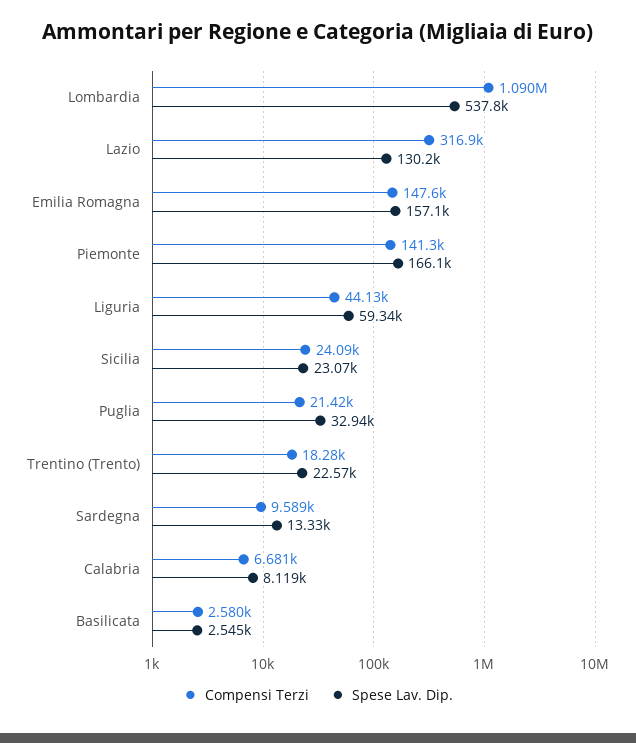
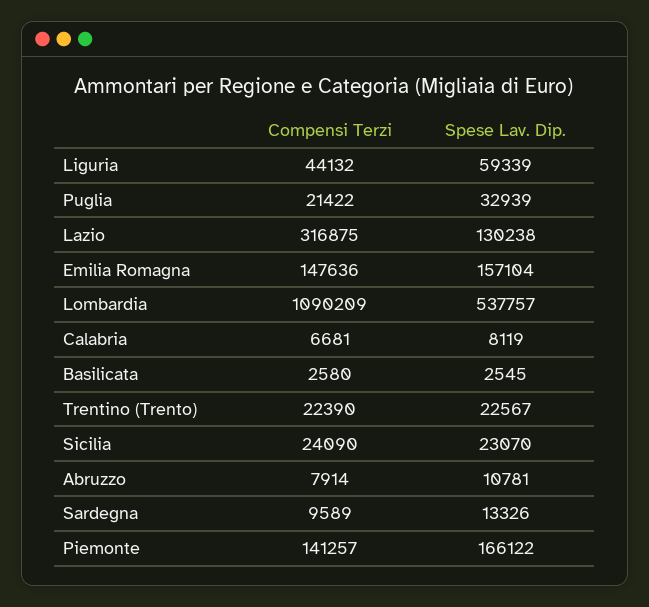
  {
    "Compensi Terzi": {
      "Lombardia": 1090209,
      "Lazio": 316875,
      "Emilia Romagna": 147636,
      "Piemonte": 141257,
      "Liguria": 44132,
      "Sicilia": 24090,
      "Puglia": 21422,
-     "Trentino (Trento)": 18280,
+     "Trentino (Trento)": 22390,
      "Sardegna": 9589,
      "Calabria": 6681,
-     "Basilicata": 2580
+     "Basilicata": 2580,
+     "Abruzzo": 7914
    },
    "Spese Lav. Dip.": {
      "Lombardia": 537757,
      "Lazio": 130238,
      "Emilia Romagna": 157104,
      "Piemonte": 166122,
      "Liguria": 59339,
      "Sicilia": 23070,
      "Puglia": 32939,
      "Trentino (Trento)": 22567,
      "Sardegna": 13326,
      "Calabria": 8119,
-     "Basilicata": 2545
+     "Basilicata": 2545,
+     "Abruzzo": 10781
    }
  }

